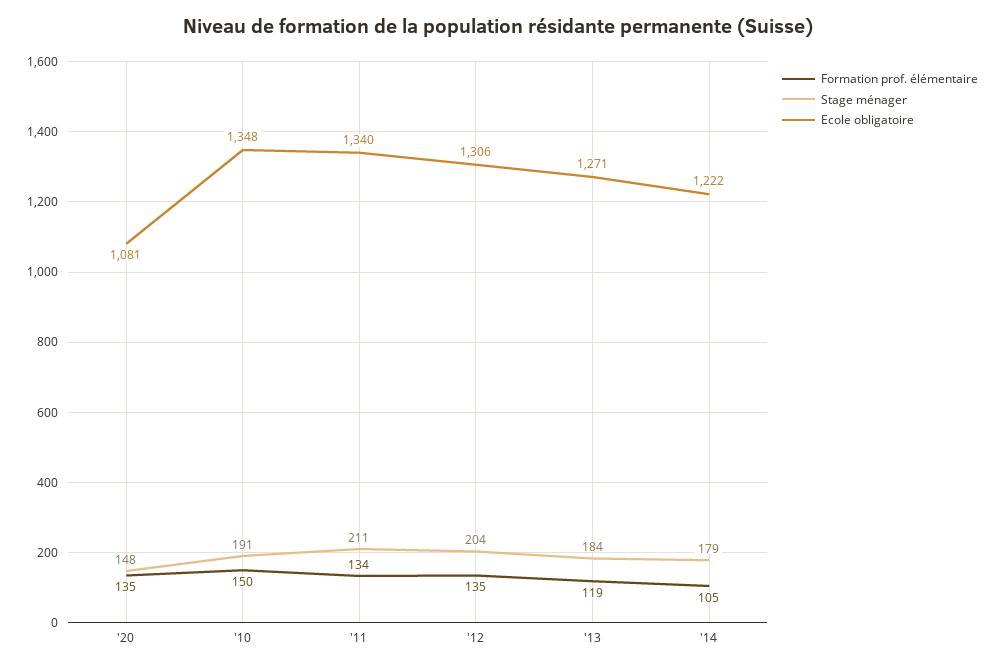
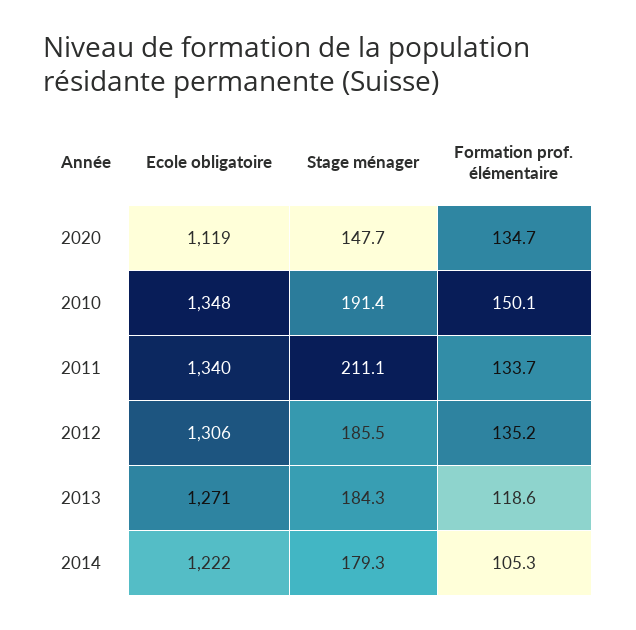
  {
    "Formation prof. élémentaire": {
      "'20": 134.7,
      "'10": 150.1,
      "'11": 133.7,
      "'12": 135.2,
      "'13": 118.6,
      "'14": 105.3
    },
    "Stage ménager": {
      "'20": 147.7,
      "'10": 191.4,
      "'11": 211.1,
-     "'12": 204,
+     "'12": 185.5,
      "'13": 184.3,
      "'14": 179.3
    },
    "Ecole obligatoire": {
-     "'20": 1081,
+     "'20": 1119,
      "'10": 1348,
      "'11": 1340,
      "'12": 1306,
      "'13": 1271,
      "'14": 1222
    }
  }

